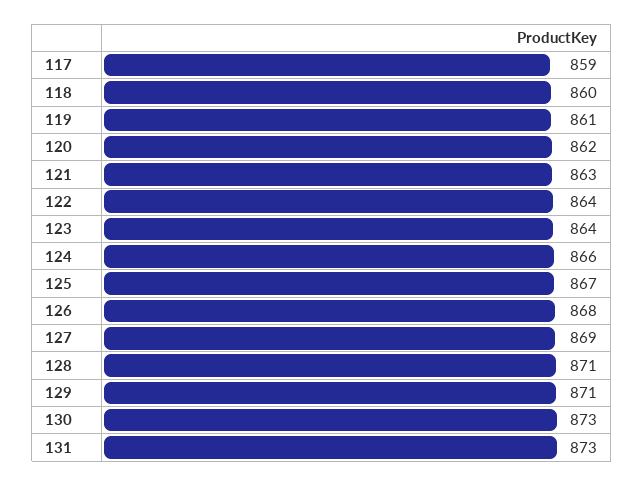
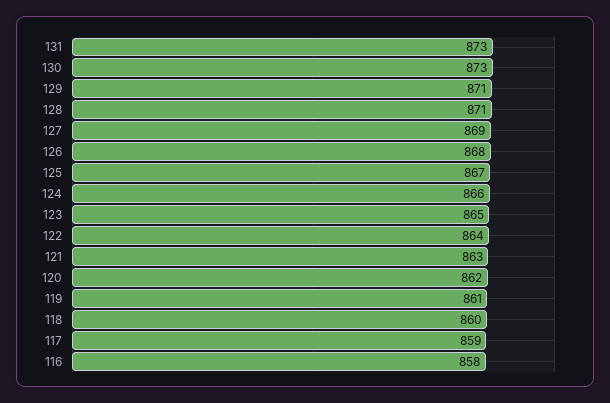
  {
    "117": 859,
    "118": 860,
    "119": 861,
    "120": 862,
    "121": 863,
    "122": 864,
-   "123": 864,
+   "123": 865,
    "124": 866,
    "125": 867,
    "126": 868,
    "127": 869,
    "128": 871,
    "129": 871,
    "130": 873,
-   "131": 873
+   "131": 873,
+   "116": 858
  }

